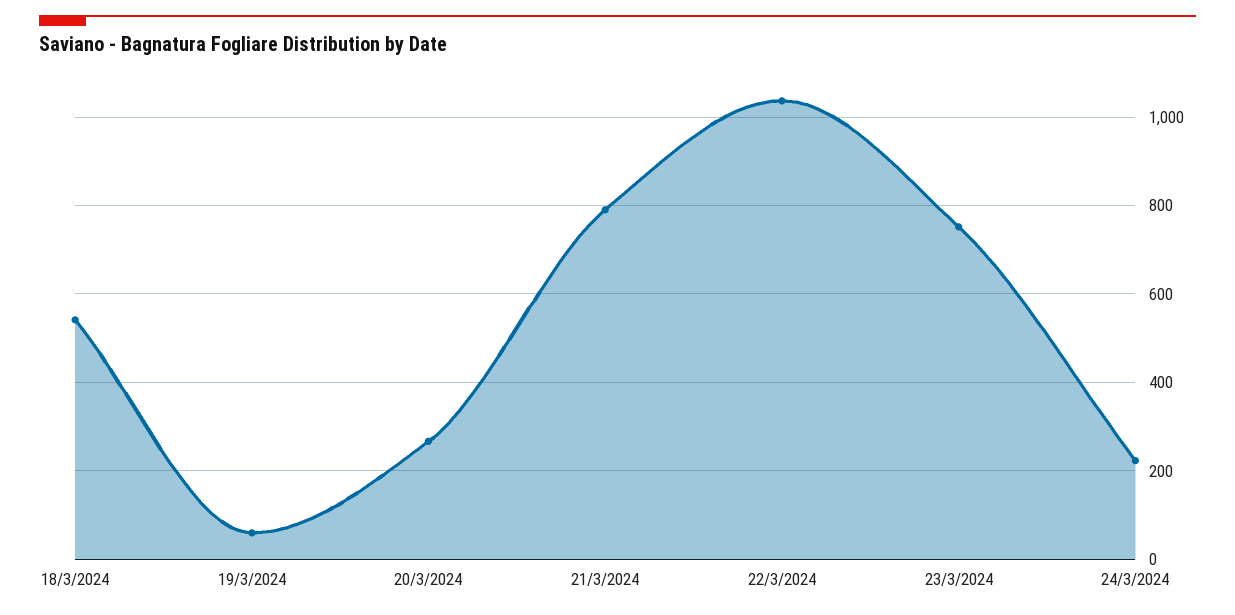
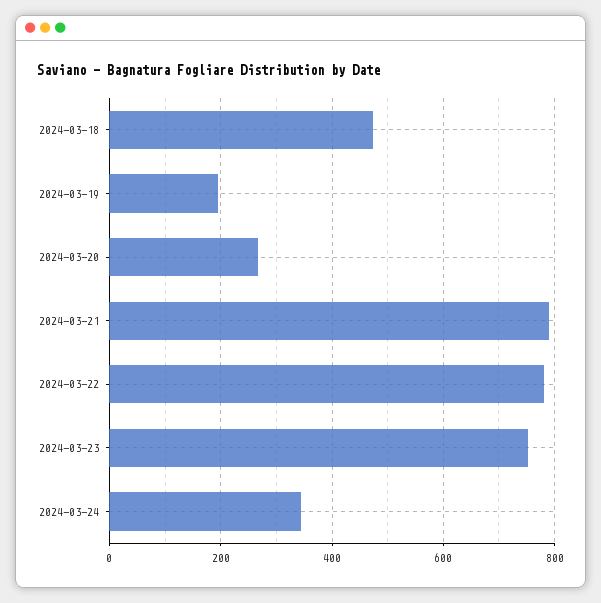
  {
-   "18/3/2024": 540,
+   "18/3/2024": 480,
-   "19/3/2024": 60,
+   "19/3/2024": 200,
    "20/3/2024": 260,
    "21/3/2024": 800,
-   "22/3/2024": 1040,
+   "22/3/2024": 780,
    "23/3/2024": 760,
-   "24/3/2024": 220
+   "24/3/2024": 340
  }

